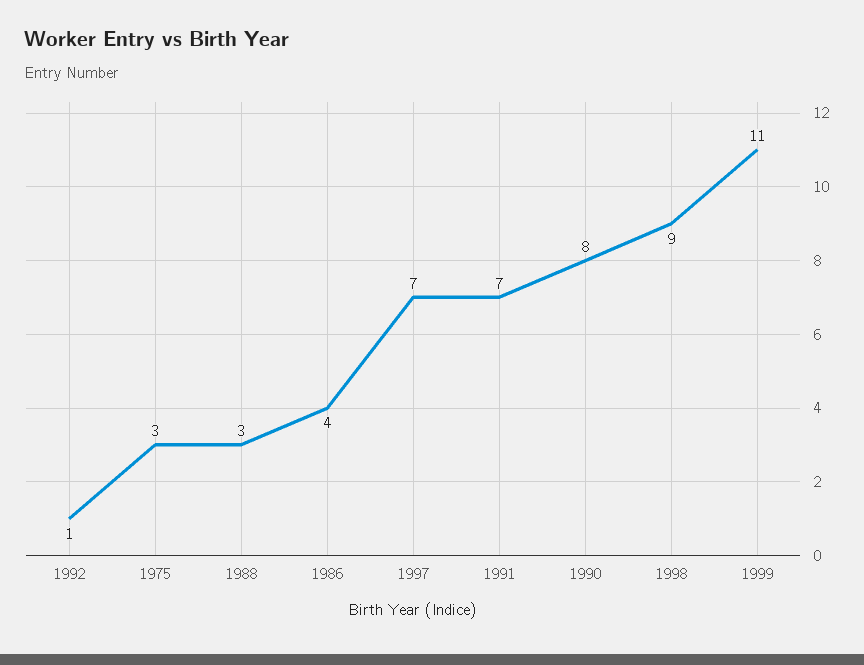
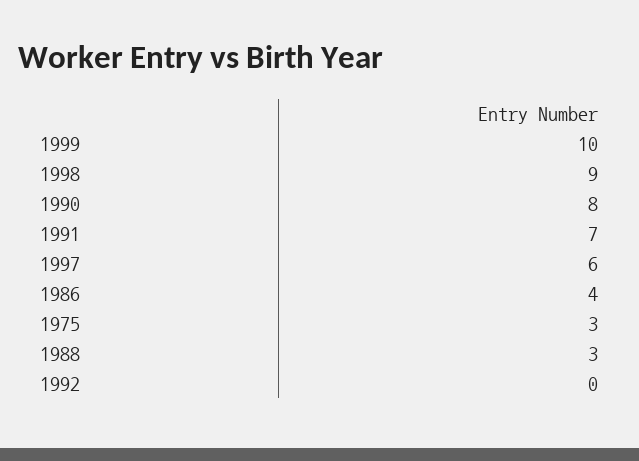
  {
-   "1992": 1,
+   "1992": 0,
    "1975": 3,
    "1988": 3,
    "1986": 4,
-   "1997": 7,
+   "1997": 6,
    "1991": 7,
    "1990": 8,
    "1998": 9,
-   "1999": 11
+   "1999": 10
  }

